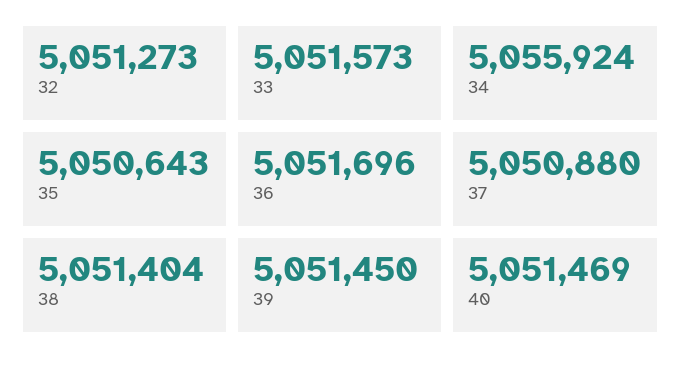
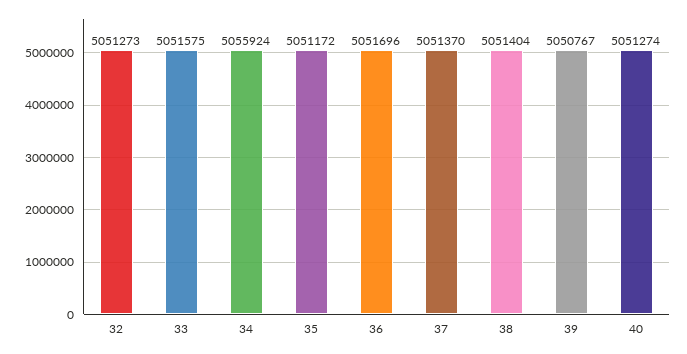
  {
    "32": 5051273,
-   "33": 5051573,
+   "33": 5051575,
    "34": 5055924,
-   "35": 5050643,
+   "35": 5051172,
    "36": 5051696,
-   "37": 5050880,
+   "37": 5051370,
    "38": 5051404,
-   "39": 5051450,
+   "39": 5050767,
-   "40": 5051469
+   "40": 5051274
  }

